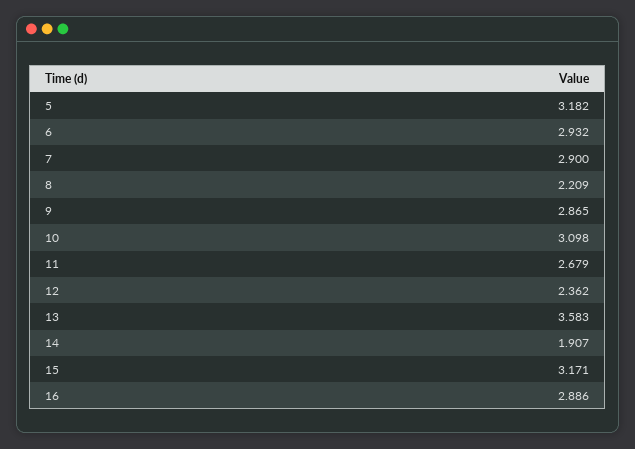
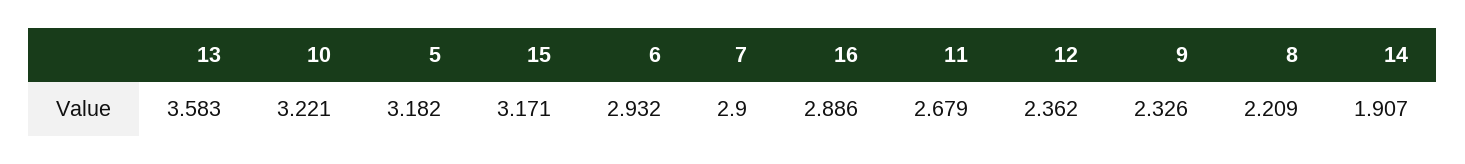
  {
    "5": 3.182,
    "6": 2.932,
    "7": 2.9,
    "8": 2.209,
-   "9": 2.865,
+   "9": 2.326,
-   "10": 3.098,
+   "10": 3.221,
    "11": 2.679,
    "12": 2.362,
    "13": 3.583,
    "14": 1.907,
    "15": 3.171,
    "16": 2.886
  }

